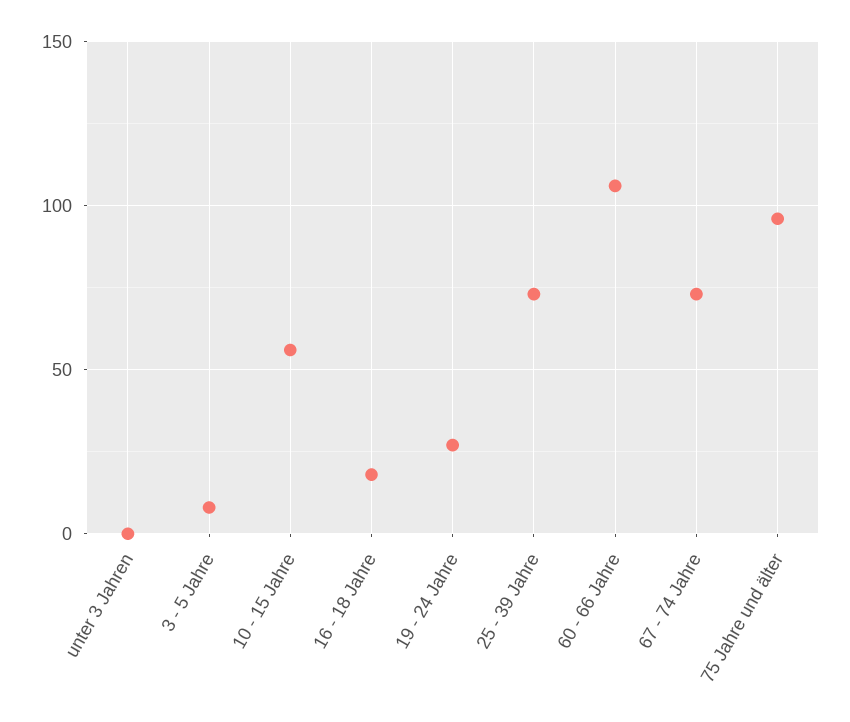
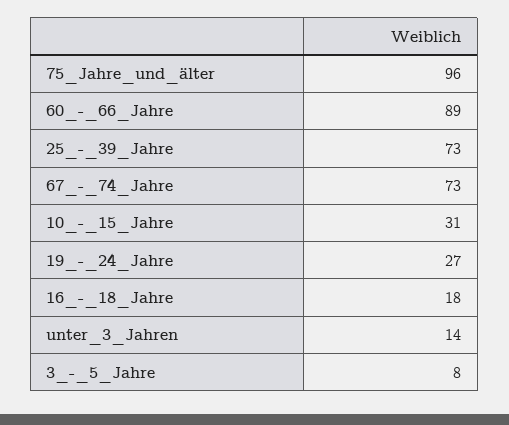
  {
-   "unter 3 Jahren": 0,
+   "unter 3 Jahren": 14,
    "3 - 5 Jahre": 8,
-   "10 - 15 Jahre": 55,
+   "10 - 15 Jahre": 31,
    "16 - 18 Jahre": 18,
    "19 - 24 Jahre": 27,
    "25 - 39 Jahre": 73,
-   "60 - 66 Jahre": 105,
+   "60 - 66 Jahre": 89,
    "67 - 74 Jahre": 73,
    "75 Jahre und älter": 96
  }

